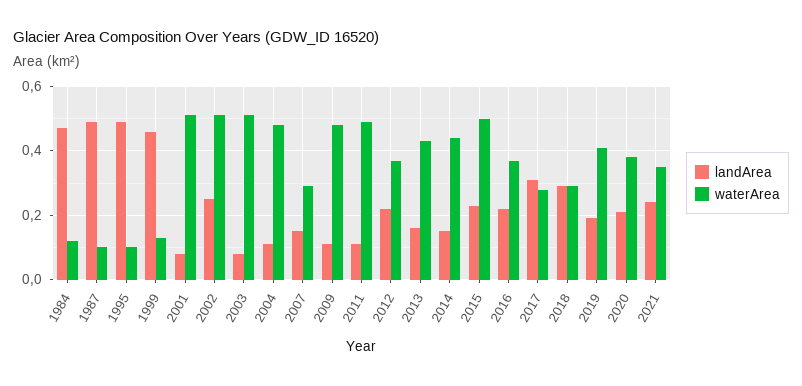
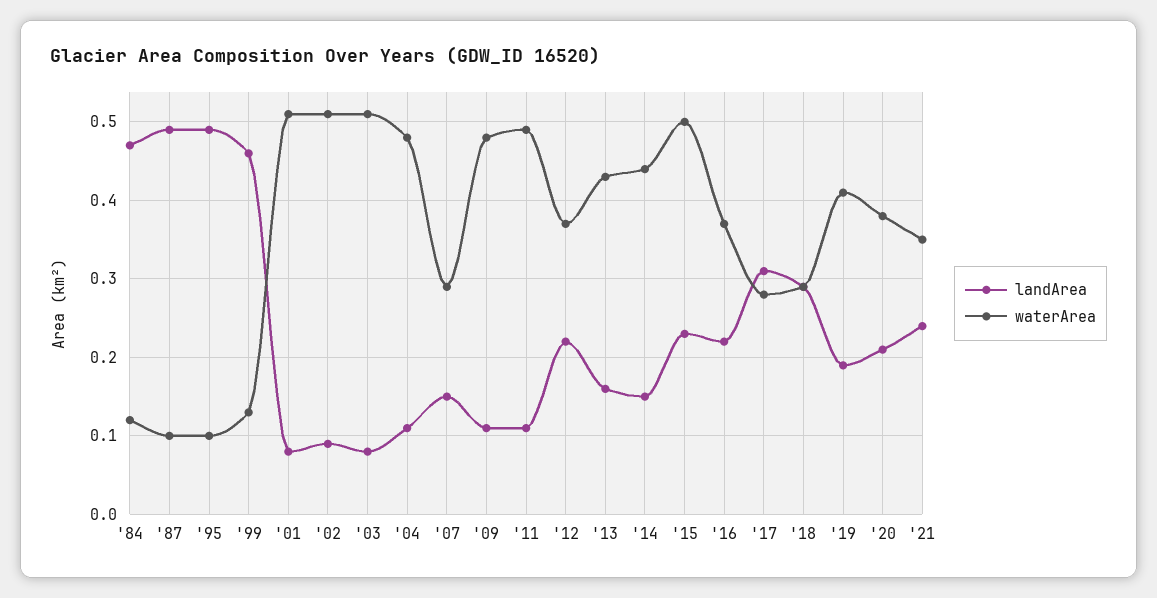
  {
    "landArea": {
      "1984": 0.47,
      "1987": 0.49,
      "1995": 0.49,
      "1999": 0.46,
      "2001": 0.08,
-     "2002": 0.25,
+     "2002": 0.09,
      "2003": 0.08,
      "2004": 0.11,
      "2007": 0.15,
      "2009": 0.11,
      "2011": 0.11,
      "2012": 0.22,
      "2013": 0.16,
      "2014": 0.15,
      "2015": 0.23,
      "2016": 0.22,
      "2017": 0.31,
      "2018": 0.29,
      "2019": 0.19,
      "2020": 0.21,
      "2021": 0.24
    },
    "waterArea": {
      "1984": 0.12,
      "1987": 0.1,
      "1995": 0.1,
      "1999": 0.13,
      "2001": 0.51,
      "2002": 0.51,
      "2003": 0.51,
      "2004": 0.48,
      "2007": 0.29,
      "2009": 0.48,
      "2011": 0.49,
      "2012": 0.37,
      "2013": 0.43,
      "2014": 0.44,
      "2015": 0.5,
      "2016": 0.37,
      "2017": 0.28,
      "2018": 0.29,
      "2019": 0.41,
      "2020": 0.38,
      "2021": 0.35
    }
  }

